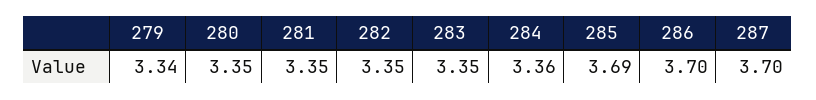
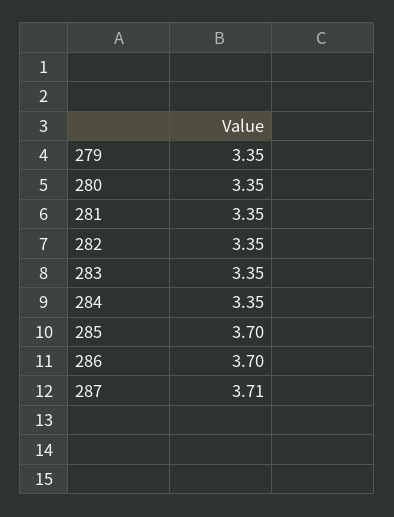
  {
-   "279": 3.34,
+   "279": 3.35,
    "280": 3.35,
    "281": 3.35,
    "282": 3.35,
    "283": 3.35,
-   "284": 3.36,
+   "284": 3.35,
-   "285": 3.69,
+   "285": 3.7,
    "286": 3.7,
-   "287": 3.7
+   "287": 3.71
  }

